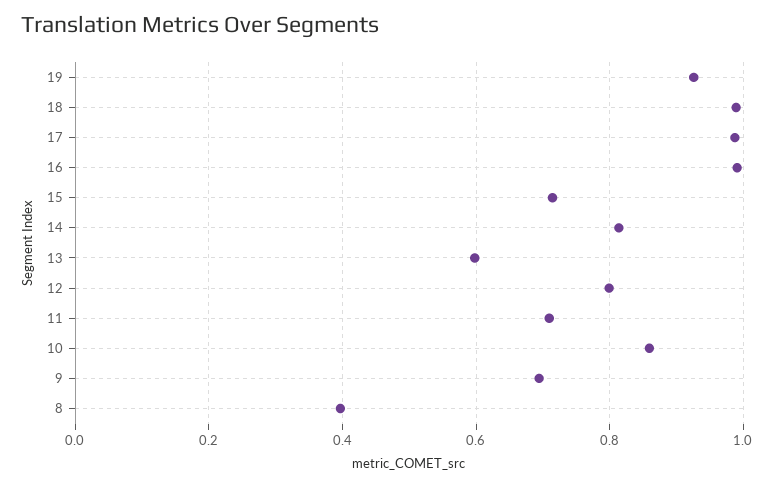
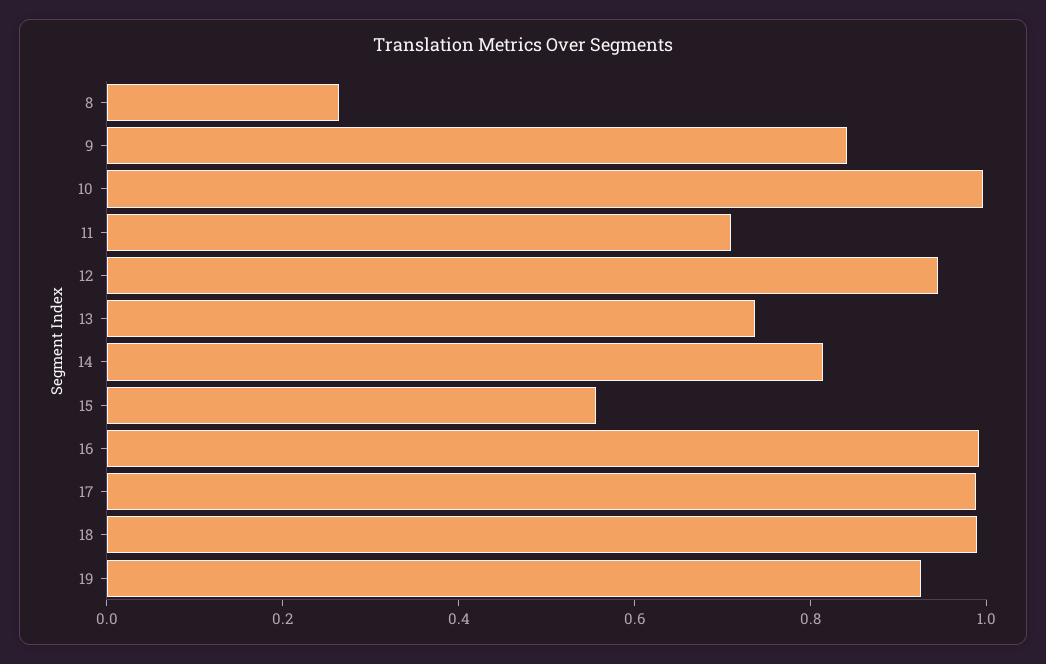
  {
    "19": 0.92,
    "18": 0.98,
    "17": 0.98,
    "16": 1,
-   "15": 0.72,
+   "15": 0.55,
    "14": 0.82,
-   "13": 0.6,
+   "13": 0.75,
-   "12": 0.8,
+   "12": 0.95,
    "11": 0.7,
-   "10": 0.86,
+   "10": 1,
-   "9": 0.7,
+   "9": 0.85,
-   "8": 0.4
+   "8": 0.25
  }

